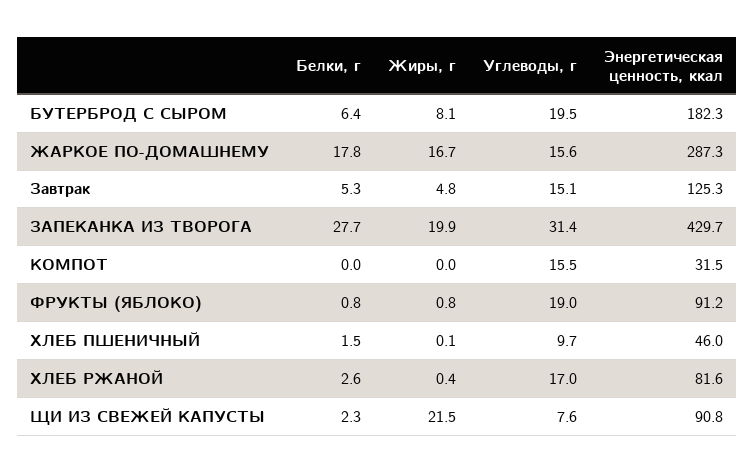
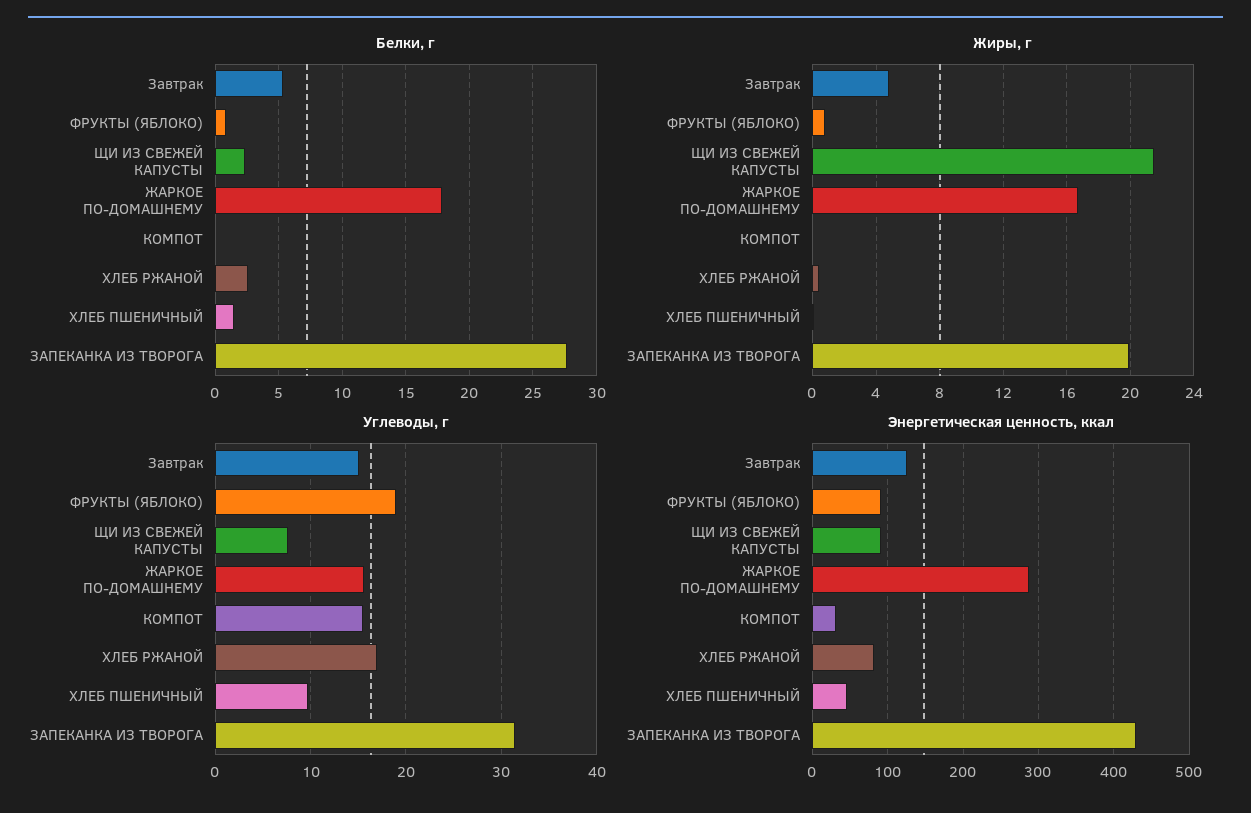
  {
    "Белки, г": {
-     "БУТЕРБРОД С СЫРОМ": 6.4,
      "ЖАРКОЕ ПО-ДОМАШНЕМУ": 17.8,
      "Завтрак": 5.3,
      "ЗАПЕКАНКА ИЗ ТВОРОГА": 27.7,
      "КОМПОТ": 0,
      "ФРУКТЫ (ЯБЛОКО)": 0.8,
      "ХЛЕБ ПШЕНИЧНЫЙ": 1.5,
      "ХЛЕБ РЖАНОЙ": 2.6,
      "ЩИ ИЗ СВЕЖЕЙ КАПУСТЫ": 2.3
    },
    "Жиры, г": {
-     "БУТЕРБРОД С СЫРОМ": 8.1,
      "ЖАРКОЕ ПО-ДОМАШНЕМУ": 16.7,
      "Завтрак": 4.8,
      "ЗАПЕКАНКА ИЗ ТВОРОГА": 19.9,
      "КОМПОТ": 0,
      "ФРУКТЫ (ЯБЛОКО)": 0.8,
      "ХЛЕБ ПШЕНИЧНЫЙ": 0.1,
      "ХЛЕБ РЖАНОЙ": 0.4,
      "ЩИ ИЗ СВЕЖЕЙ КАПУСТЫ": 21.5
    },
    "Углеводы, г": {
-     "БУТЕРБРОД С СЫРОМ": 19.5,
      "ЖАРКОЕ ПО-ДОМАШНЕМУ": 15.6,
      "Завтрак": 15.1,
      "ЗАПЕКАНКА ИЗ ТВОРОГА": 31.4,
      "КОМПОТ": 15.5,
      "ФРУКТЫ (ЯБЛОКО)": 19,
      "ХЛЕБ ПШЕНИЧНЫЙ": 9.7,
      "ХЛЕБ РЖАНОЙ": 17,
      "ЩИ ИЗ СВЕЖЕЙ КАПУСТЫ": 7.6
    },
    "Энергетическая ценность, ккал": {
-     "БУТЕРБРОД С СЫРОМ": 182.3,
      "ЖАРКОЕ ПО-ДОМАШНЕМУ": 287.3,
      "Завтрак": 125.3,
      "ЗАПЕКАНКА ИЗ ТВОРОГА": 429.7,
      "КОМПОТ": 31.5,
      "ФРУКТЫ (ЯБЛОКО)": 91.2,
      "ХЛЕБ ПШЕНИЧНЫЙ": 46,
      "ХЛЕБ РЖАНОЙ": 81.6,
      "ЩИ ИЗ СВЕЖЕЙ КАПУСТЫ": 90.8
    }
  }

